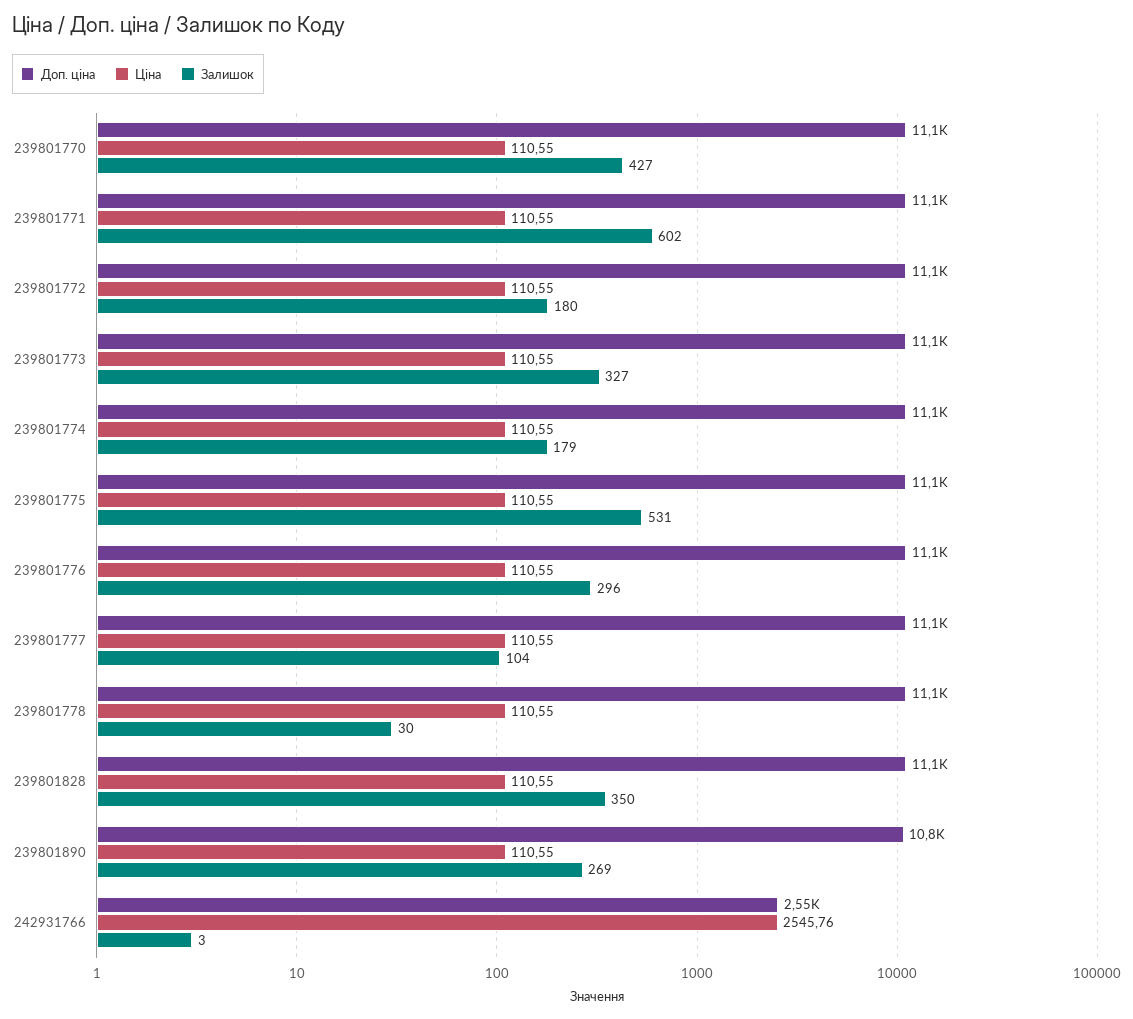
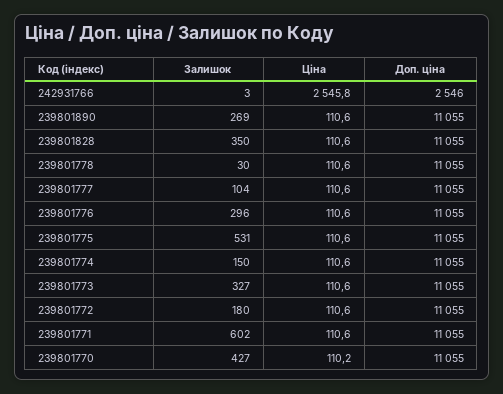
  {
    "Доп. ціна": {
      "239801770": 11055,
      "239801771": 11055,
      "239801772": 11055,
      "239801773": 11055,
      "239801774": 11055,
      "239801775": 11055,
      "239801776": 11055,
      "239801777": 11055,
      "239801778": 11055,
      "239801828": 11055,
-     "239801890": 10800,
+     "239801890": 11055,
      "242931766": 2546
    },
    "Ціна": {
-     "239801770": 110.55,
+     "239801770": 110.2,
      "239801771": 110.55,
      "239801772": 110.55,
      "239801773": 110.55,
      "239801774": 110.55,
      "239801775": 110.55,
      "239801776": 110.55,
      "239801777": 110.55,
      "239801778": 110.55,
      "239801828": 110.55,
      "239801890": 110.55,
      "242931766": 2545.76
    },
    "Залишок": {
      "239801770": 427,
      "239801771": 602,
      "239801772": 180,
      "239801773": 327,
-     "239801774": 179,
+     "239801774": 150,
      "239801775": 531,
      "239801776": 296,
      "239801777": 104,
      "239801778": 30,
      "239801828": 350,
      "239801890": 269,
      "242931766": 3
    }
  }

